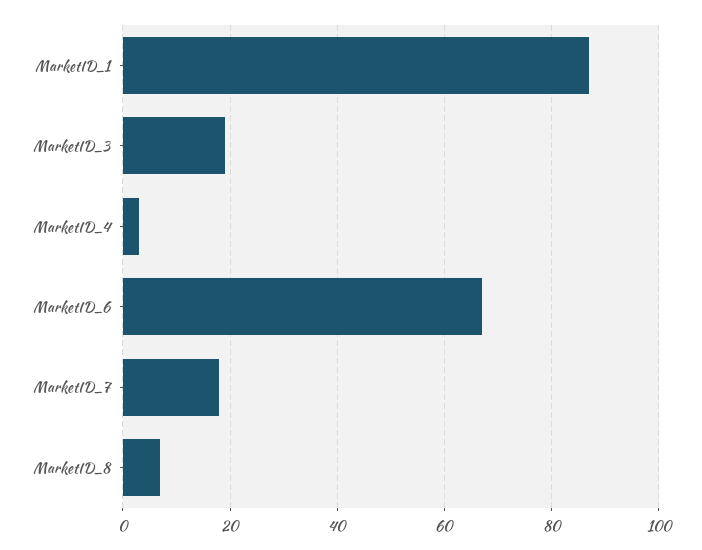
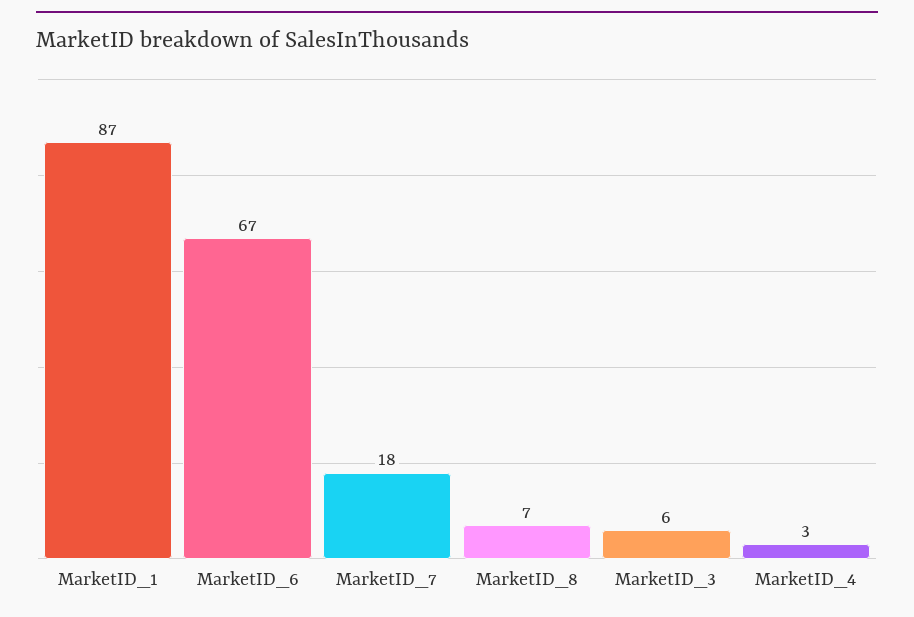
  {
    "MarketID_1": 87,
-   "MarketID_3": 20,
+   "MarketID_3": 6,
    "MarketID_4": 3,
    "MarketID_6": 67,
    "MarketID_7": 18,
    "MarketID_8": 7
  }

